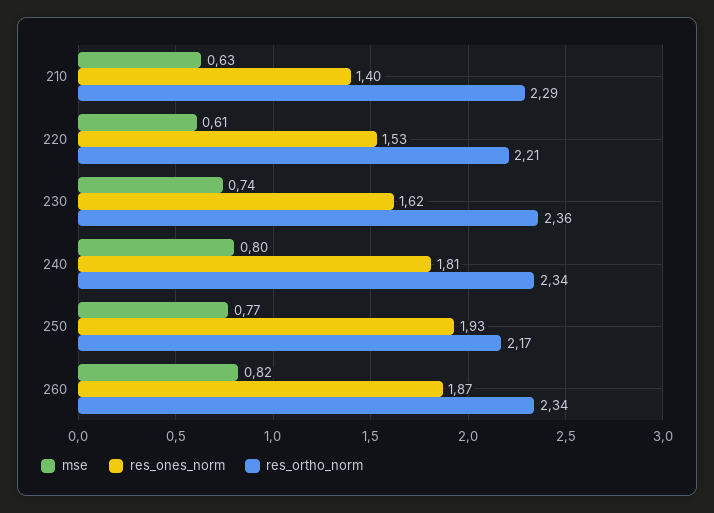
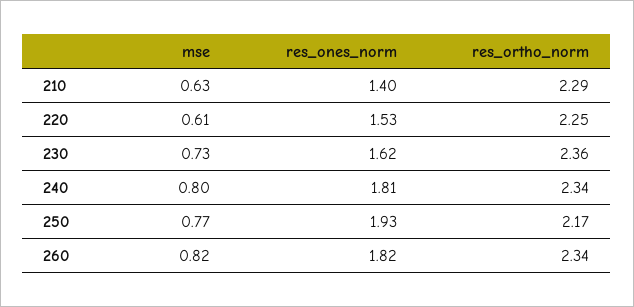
  {
    "mse": {
      "210": 0.63,
      "220": 0.61,
-     "230": 0.74,
+     "230": 0.73,
      "240": 0.8,
      "250": 0.77,
      "260": 0.82
    },
    "res_ones_norm": {
      "210": 1.4,
      "220": 1.53,
      "230": 1.62,
      "240": 1.81,
      "250": 1.93,
-     "260": 1.87
+     "260": 1.82
    },
    "res_ortho_norm": {
      "210": 2.29,
-     "220": 2.21,
+     "220": 2.25,
      "230": 2.36,
      "240": 2.34,
      "250": 2.17,
      "260": 2.34
    }
  }

